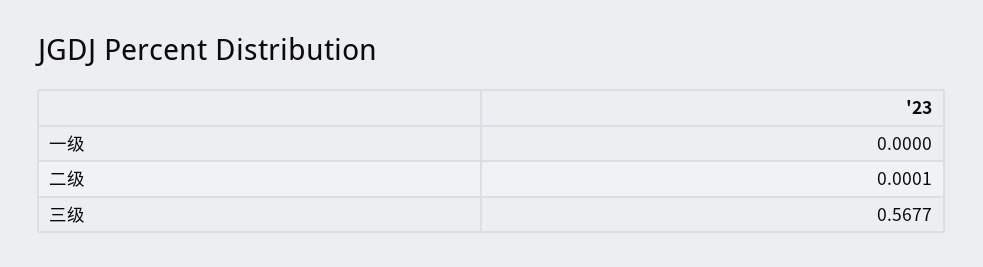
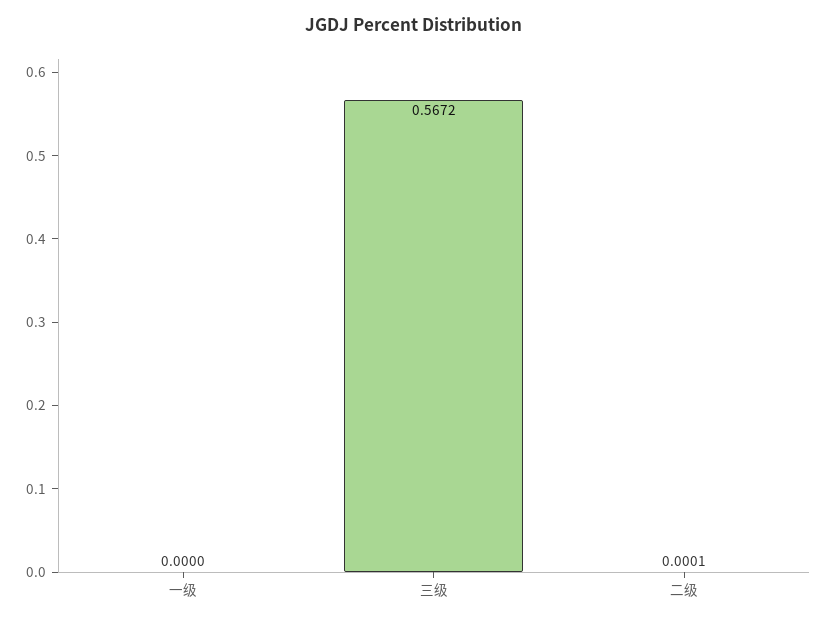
  {
    "一级": 0,
    "二级": 0.0001,
-   "三级": 0.5677
+   "三级": 0.5672
  }

